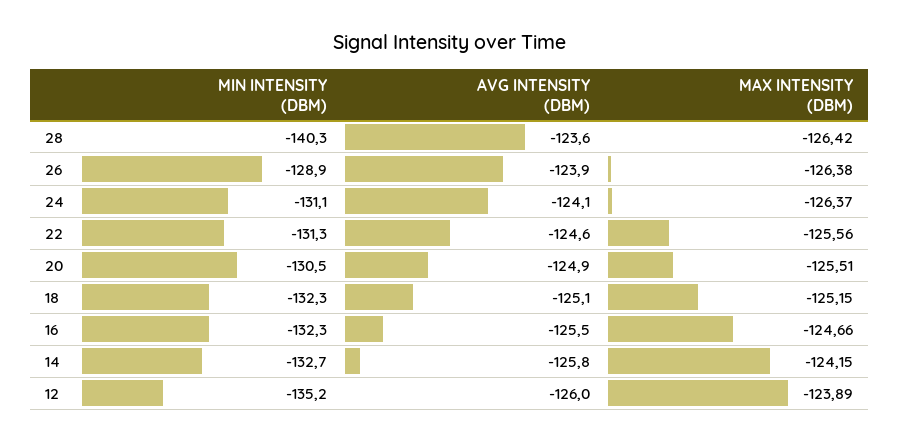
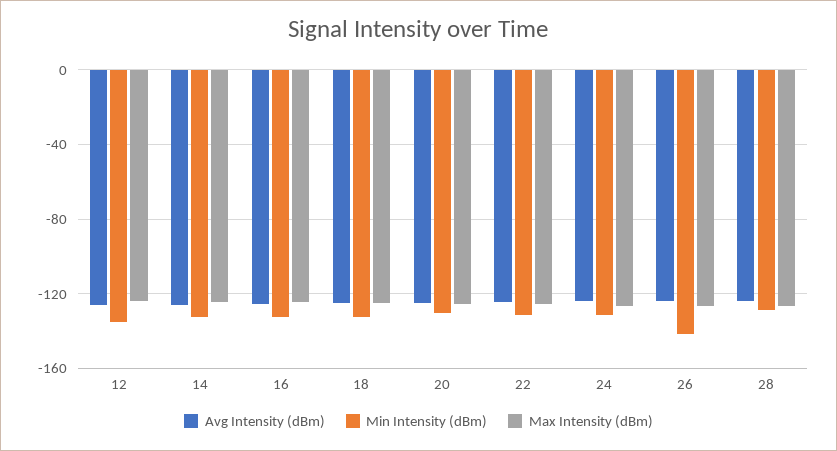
  {
    "MIN INTENSITY (DBM)": {
-     "28": -140.3,
+     "28": -130,
-     "26": -128.9,
+     "26": -140,
      "24": -131.1,
      "22": -131.3,
      "20": -130.5,
      "18": -132.3,
      "16": -132.3,
      "14": -132.7,
      "12": -135.2
    },
    "AVG INTENSITY (DBM)": {
      "28": -123.6,
      "26": -123.9,
      "24": -124.1,
      "22": -124.6,
      "20": -124.9,
      "18": -125.1,
      "16": -125.5,
      "14": -125.8,
      "12": -126
    },
    "MAX INTENSITY (DBM)": {
      "28": -126.42,
      "26": -126.38,
      "24": -126.37,
      "22": -125.56,
      "20": -125.51,
      "18": -125.15,
      "16": -124.66,
      "14": -124.15,
      "12": -123.89
    }
  }

